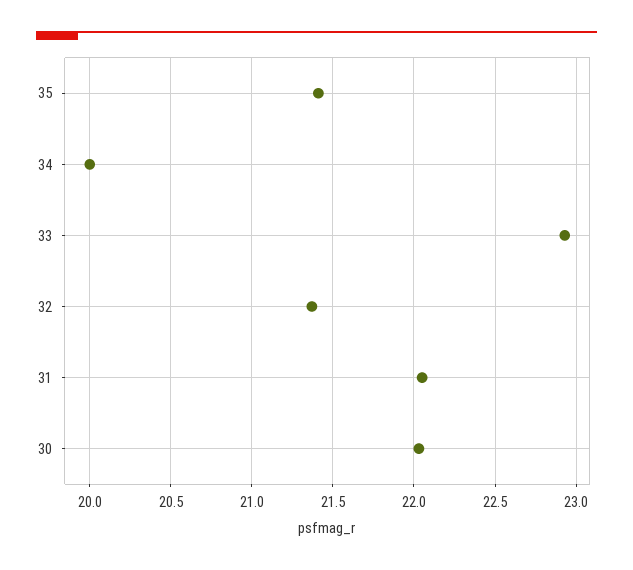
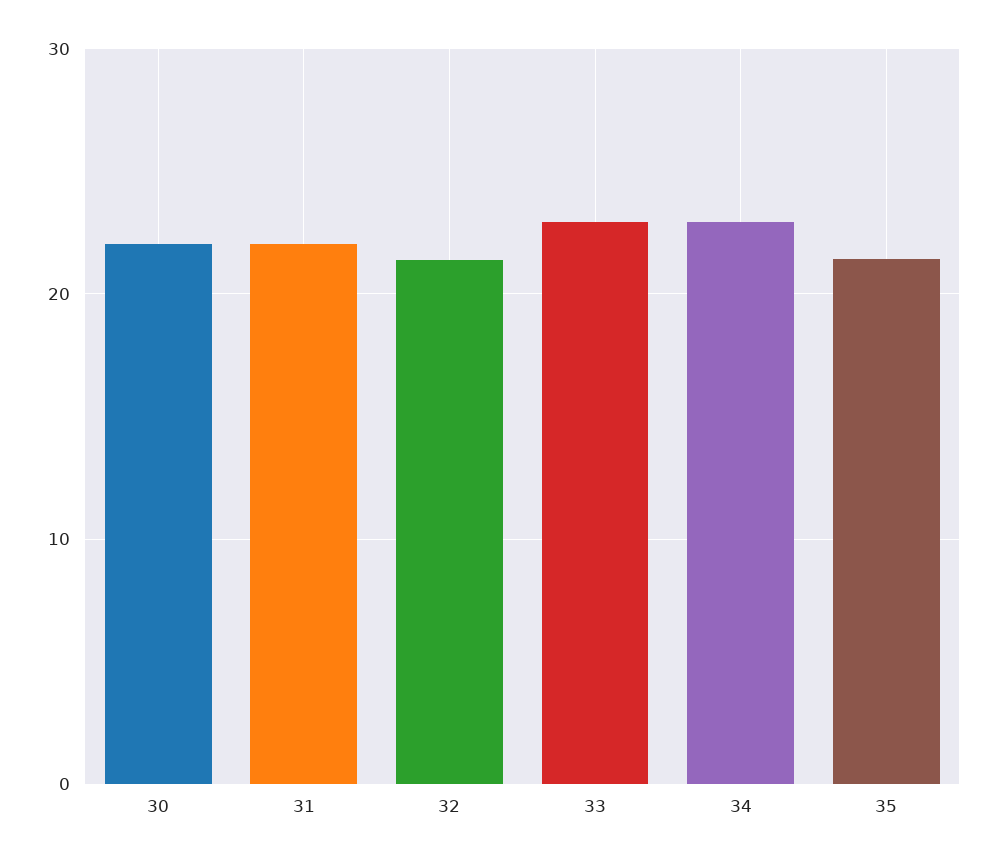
  {
    "35": 21.4,
-   "34": 20,
+   "34": 23,
    "33": 22.95,
    "32": 21.35,
    "31": 22.05,
    "30": 22.05
  }

